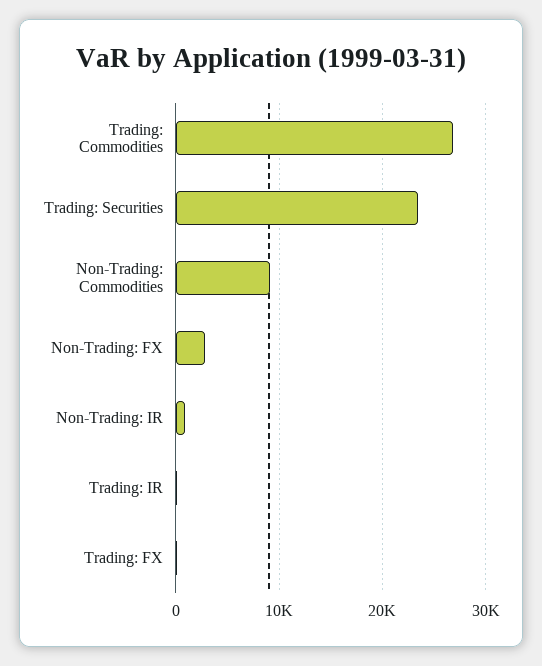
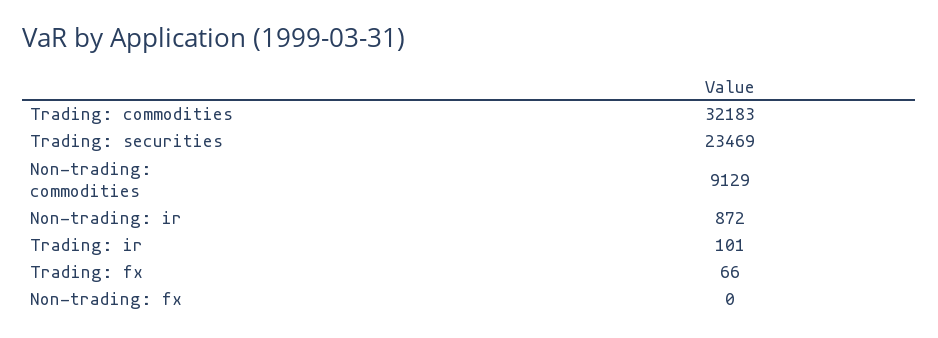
  {
-   "Trading: Commodities": 27000,
+   "Trading: Commodities": 32183,
    "Trading: Securities": 23469,
    "Non-Trading: Commodities": 9129,
-   "Non-Trading: FX": 3000,
+   "Non-Trading: FX": 0,
    "Non-Trading: IR": 872,
    "Trading: IR": 101,
    "Trading: FX": 66
  }

